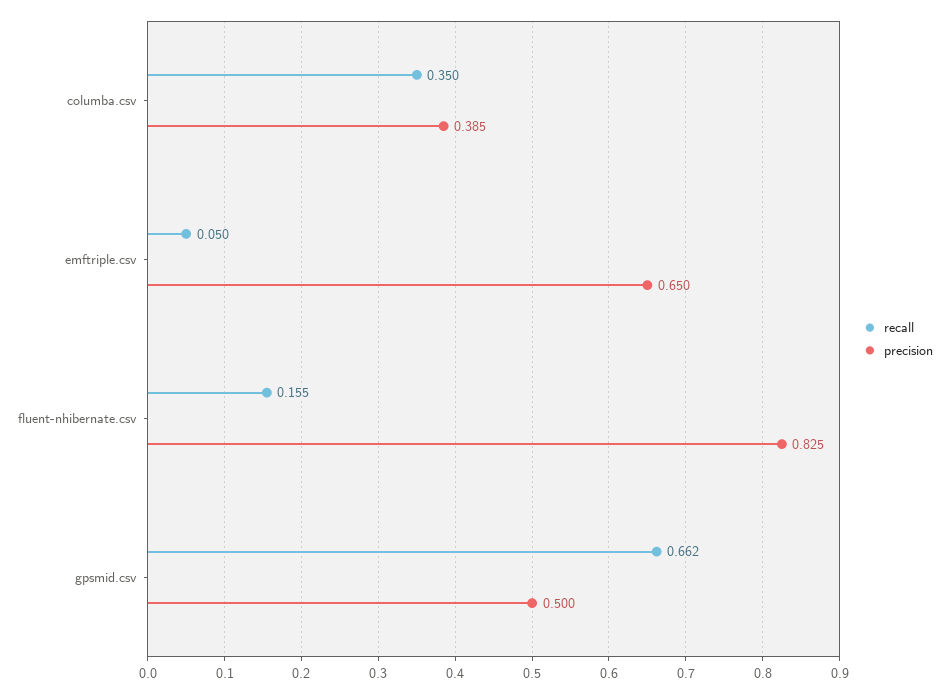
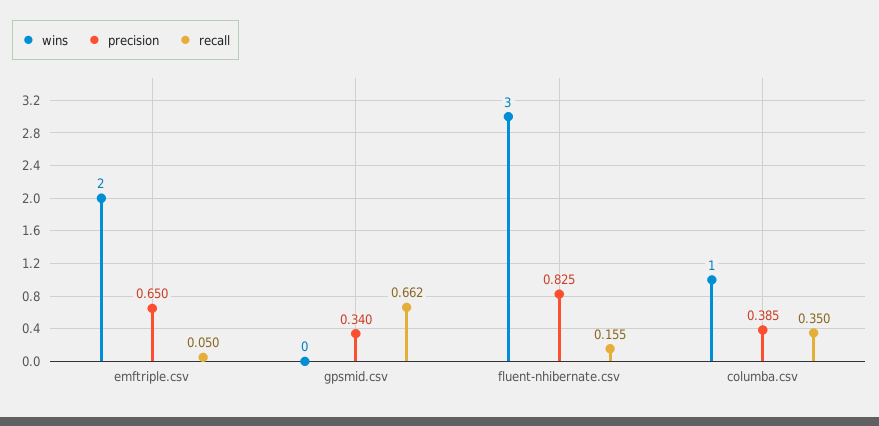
  {
    "recall": {
      "columba.csv": 0.35,
      "emftriple.csv": 0.05,
      "fluent-nhibernate.csv": 0.155,
      "gpsmid.csv": 0.662
    },
    "precision": {
      "columba.csv": 0.385,
      "emftriple.csv": 0.65,
      "fluent-nhibernate.csv": 0.825,
-     "gpsmid.csv": 0.5
+     "gpsmid.csv": 0.34
-   }
+   },
+   "wins": {
+     "emftriple.csv": 2,
+     "gpsmid.csv": 0,
+     "fluent-nhibernate.csv": 3,
+     "columba.csv": 1
+   }
  }

